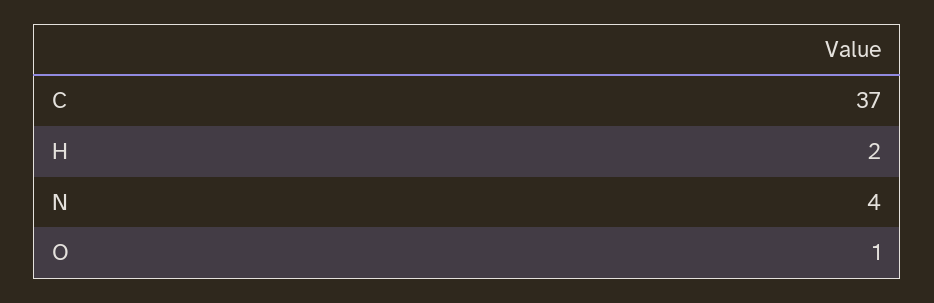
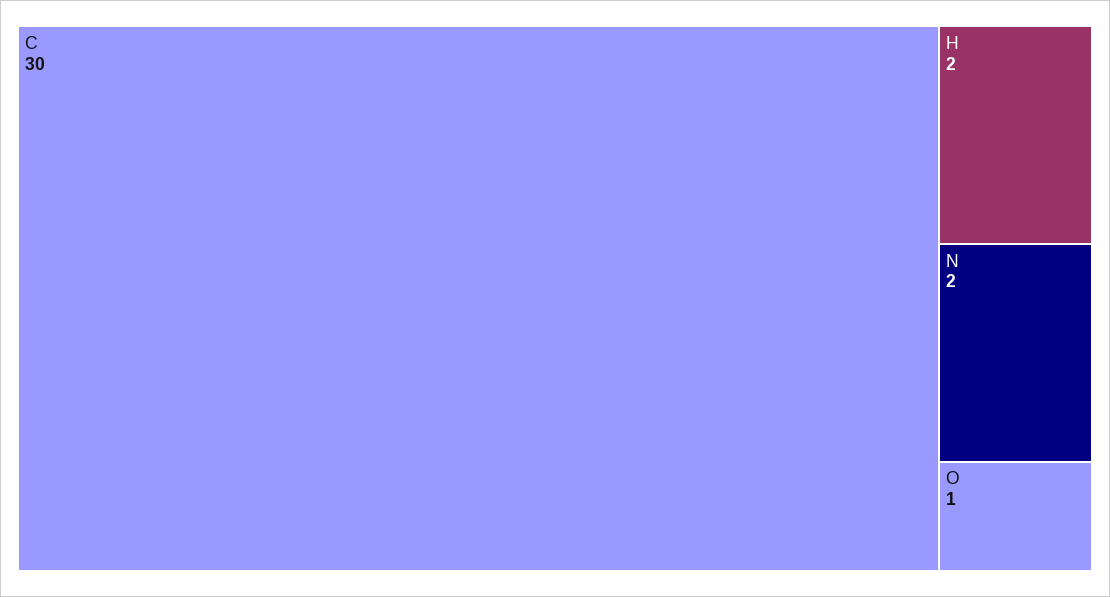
  {
-   "C": 37,
+   "C": 30,
    "H": 2,
-   "N": 4,
+   "N": 2,
    "O": 1
  }

